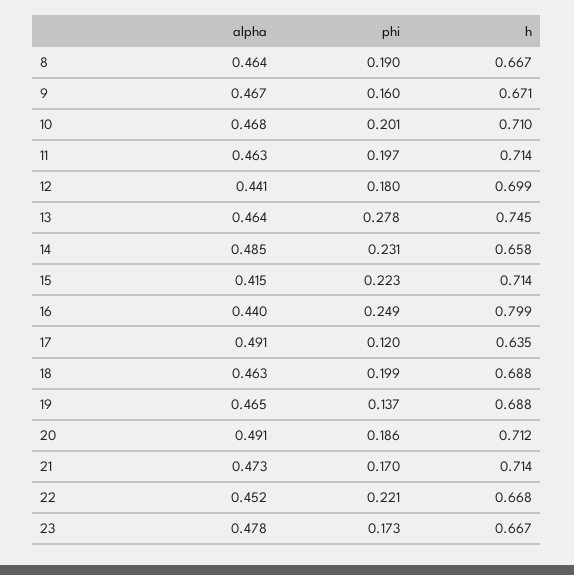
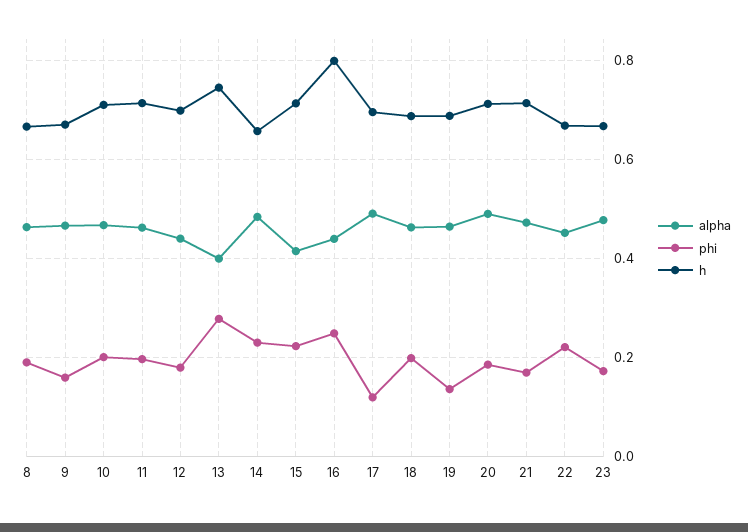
  {
    "alpha": {
      "8": 0.464,
      "9": 0.467,
      "10": 0.468,
      "11": 0.463,
      "12": 0.441,
-     "13": 0.464,
+     "13": 0.4,
      "14": 0.485,
      "15": 0.415,
      "16": 0.44,
      "17": 0.491,
      "18": 0.463,
      "19": 0.465,
      "20": 0.491,
      "21": 0.473,
      "22": 0.452,
      "23": 0.478
    },
    "phi": {
      "8": 0.19,
      "9": 0.16,
      "10": 0.201,
      "11": 0.197,
      "12": 0.18,
      "13": 0.278,
      "14": 0.231,
      "15": 0.223,
      "16": 0.249,
      "17": 0.12,
      "18": 0.199,
      "19": 0.137,
      "20": 0.186,
      "21": 0.17,
      "22": 0.221,
      "23": 0.173
    },
    "h": {
      "8": 0.667,
      "9": 0.671,
      "10": 0.71,
      "11": 0.714,
      "12": 0.699,
      "13": 0.745,
      "14": 0.658,
      "15": 0.714,
      "16": 0.799,
-     "17": 0.635,
+     "17": 0.7,
      "18": 0.688,
      "19": 0.688,
      "20": 0.712,
      "21": 0.714,
      "22": 0.668,
      "23": 0.667
    }
  }

